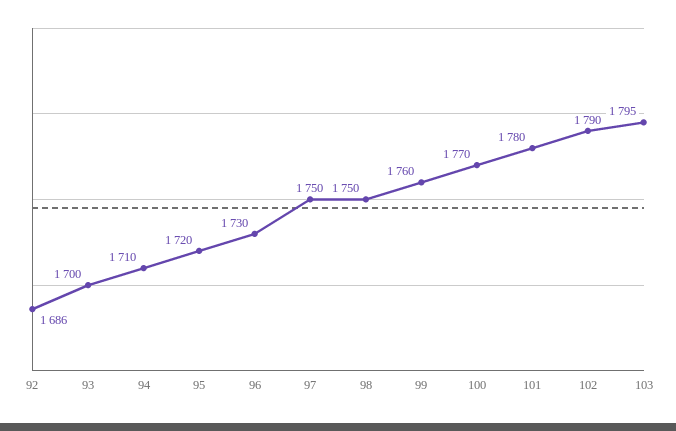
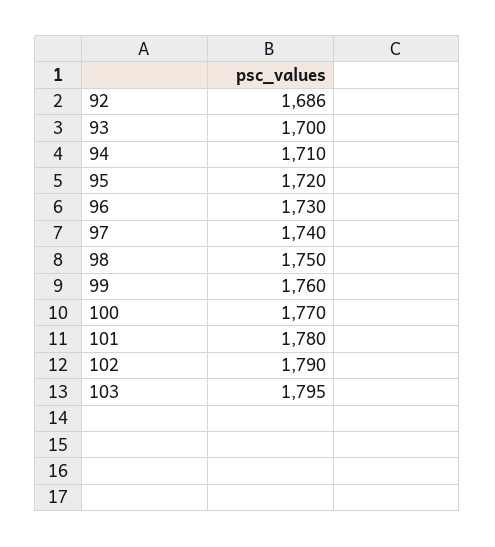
  {
    "92": 1686,
    "93": 1700,
    "94": 1710,
    "95": 1720,
    "96": 1730,
-   "97": 1750,
+   "97": 1740,
    "98": 1750,
    "99": 1760,
    "100": 1770,
    "101": 1780,
    "102": 1790,
    "103": 1795
  }

